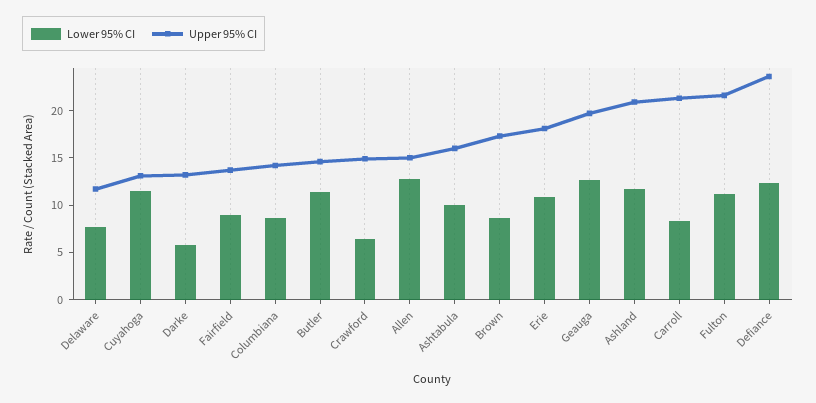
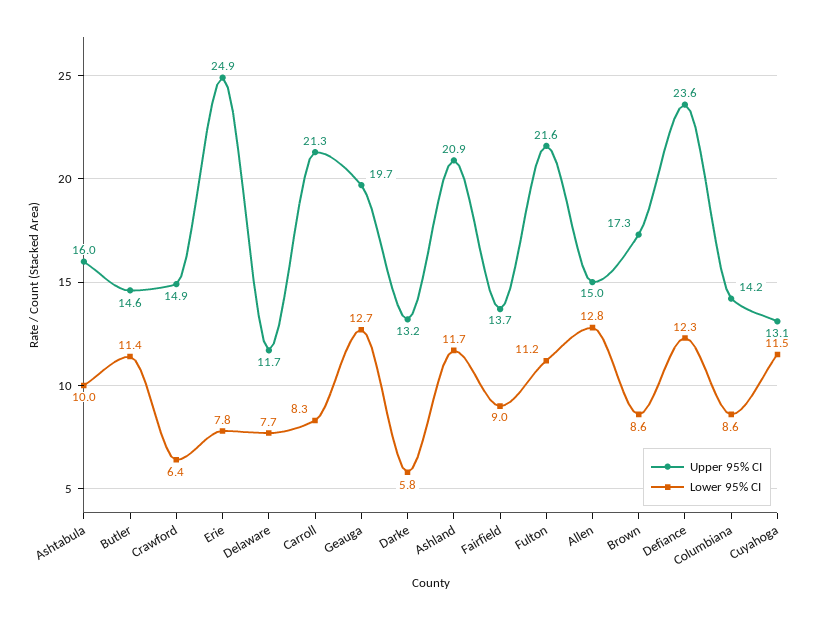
  {
    "Lower 95% CI": {
      "Delaware": 7.7,
      "Cuyahoga": 11.5,
      "Darke": 5.8,
      "Fairfield": 9,
      "Columbiana": 8.6,
      "Butler": 11.4,
      "Crawford": 6.4,
      "Allen": 12.8,
      "Ashtabula": 10,
      "Brown": 8.6,
-     "Erie": 11,
+     "Erie": 7.8,
      "Geauga": 12.7,
      "Ashland": 11.7,
      "Carroll": 8.3,
      "Fulton": 11.2,
      "Defiance": 12.3
    },
    "Upper 95% CI": {
      "Delaware": 11.7,
      "Cuyahoga": 13.1,
      "Darke": 13.2,
      "Fairfield": 13.7,
      "Columbiana": 14.2,
      "Butler": 14.6,
      "Crawford": 14.9,
      "Allen": 15,
      "Ashtabula": 16,
      "Brown": 17.3,
-     "Erie": 18,
+     "Erie": 24.9,
      "Geauga": 19.7,
      "Ashland": 20.9,
      "Carroll": 21.3,
      "Fulton": 21.6,
      "Defiance": 23.6
    }
  }

